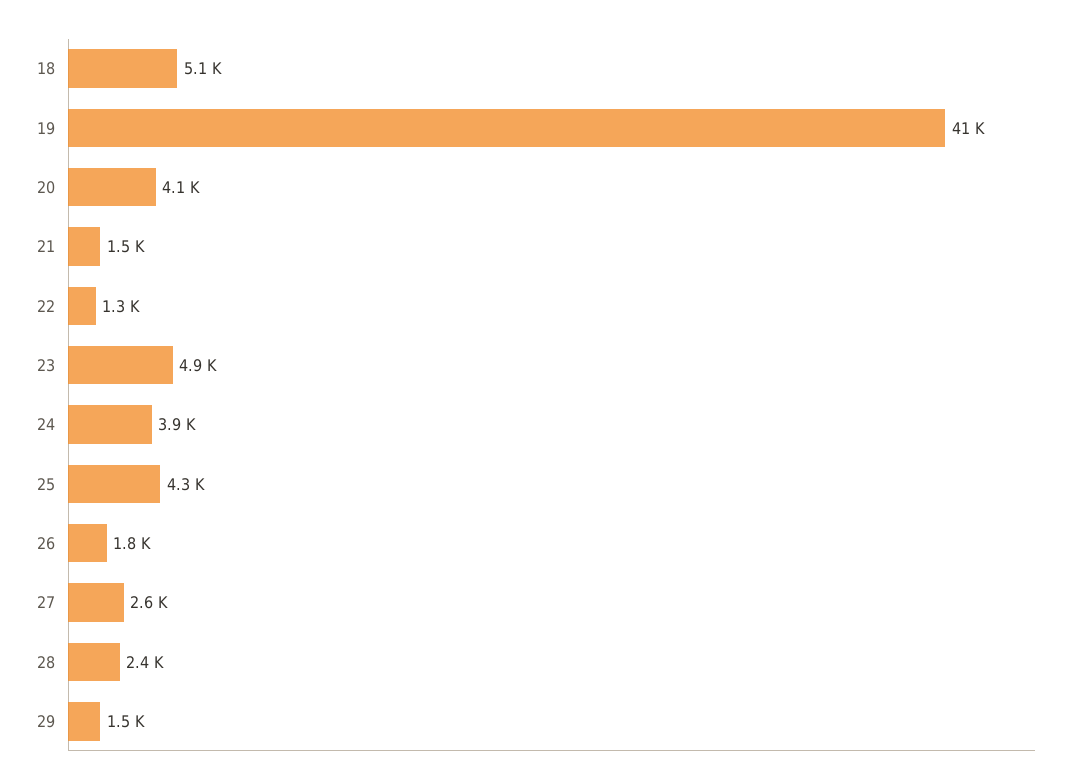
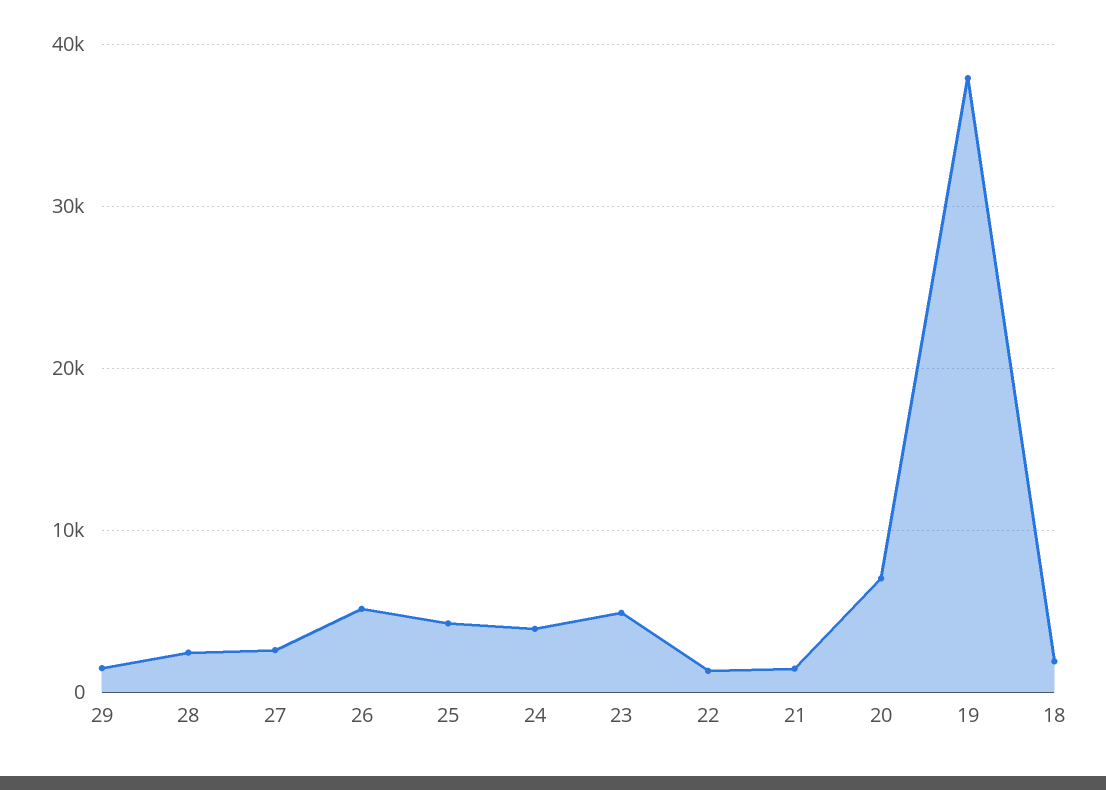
  {
-   "18": 5100,
+   "18": 2000,
-   "19": 41000,
+   "19": 38000,
-   "20": 4100,
+   "20": 7000,
    "21": 1500,
    "22": 1300,
    "23": 4900,
    "24": 3900,
    "25": 4300,
-   "26": 1800,
+   "26": 5000,
    "27": 2600,
    "28": 2400,
    "29": 1500
  }

